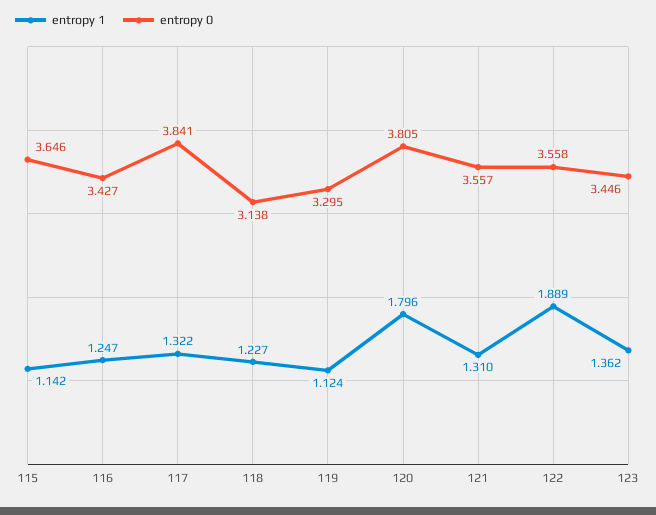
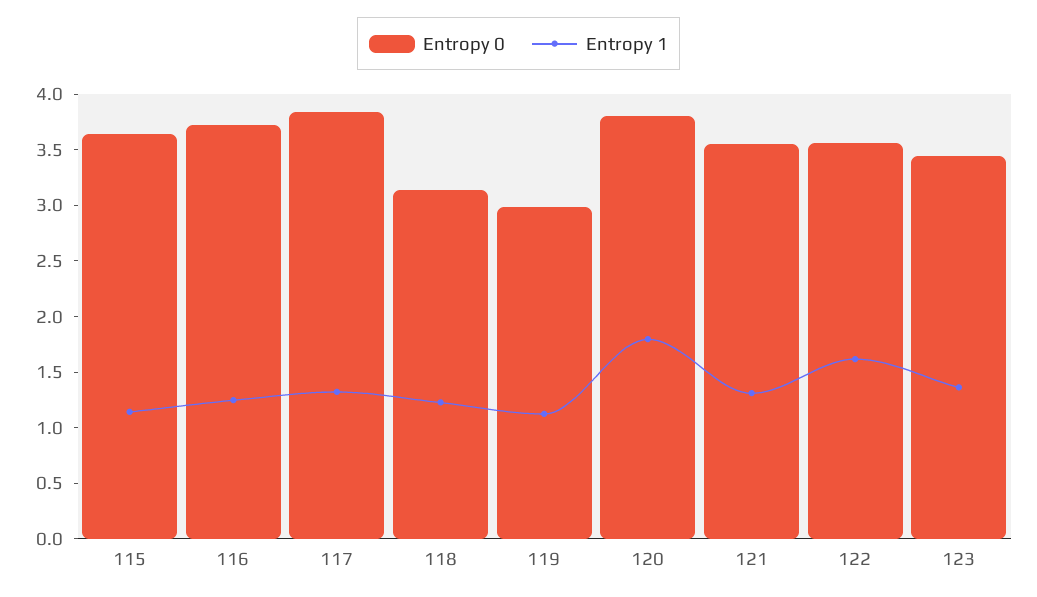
  {
    "entropy 1": {
      "115": 1.142,
      "116": 1.247,
      "117": 1.322,
      "118": 1.227,
      "119": 1.124,
      "120": 1.796,
      "121": 1.31,
-     "122": 1.889,
+     "122": 1.6,
      "123": 1.362
    },
    "entropy 0": {
      "115": 3.646,
-     "116": 3.427,
+     "116": 3.7,
      "117": 3.841,
      "118": 3.138,
-     "119": 3.295,
+     "119": 3,
      "120": 3.805,
      "121": 3.557,
      "122": 3.558,
      "123": 3.446
    }
  }

